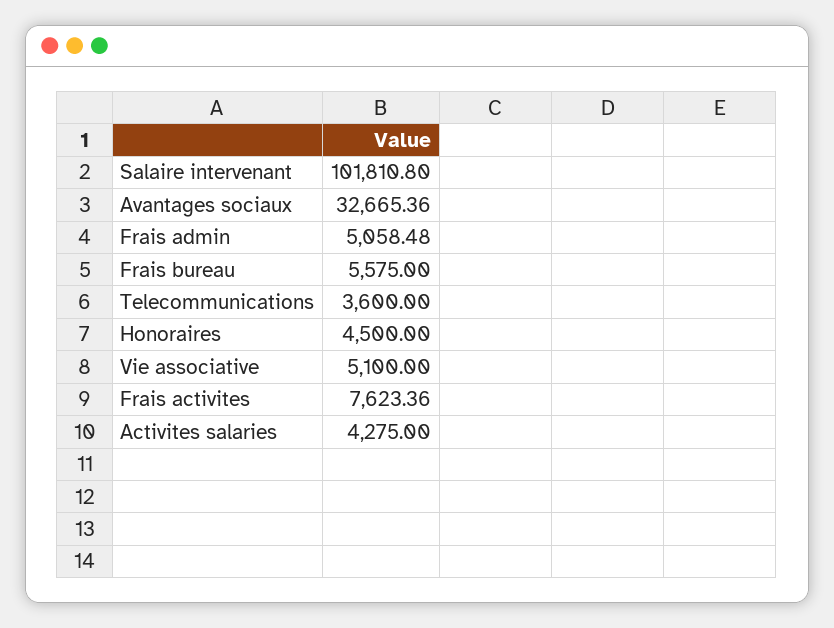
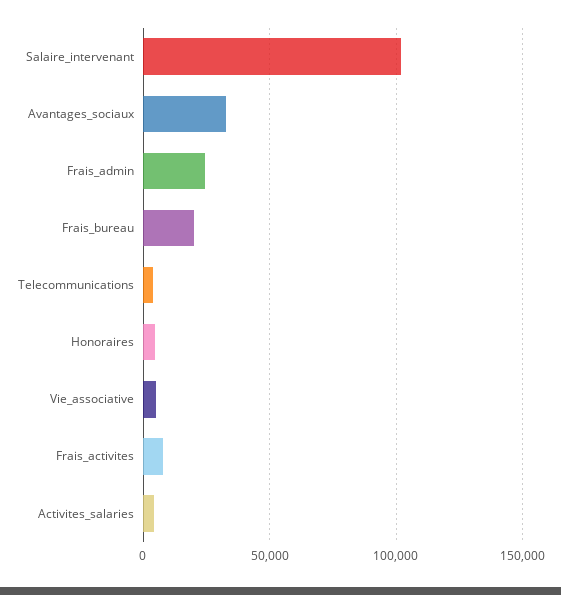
  {
    "Salaire intervenant": 101810.8,
    "Avantages sociaux": 32665.36,
-   "Frais admin": 5058.48,
+   "Frais admin": 25000,
-   "Frais bureau": 5575,
+   "Frais bureau": 20000,
    "Telecommunications": 3600,
    "Honoraires": 4500,
    "Vie associative": 5100,
    "Frais activites": 7623.36,
    "Activites salaries": 4275
  }

